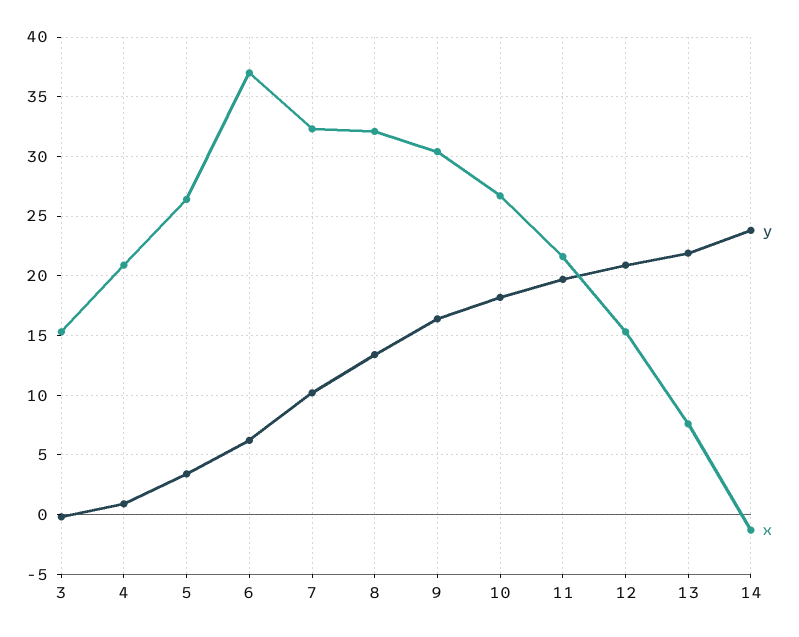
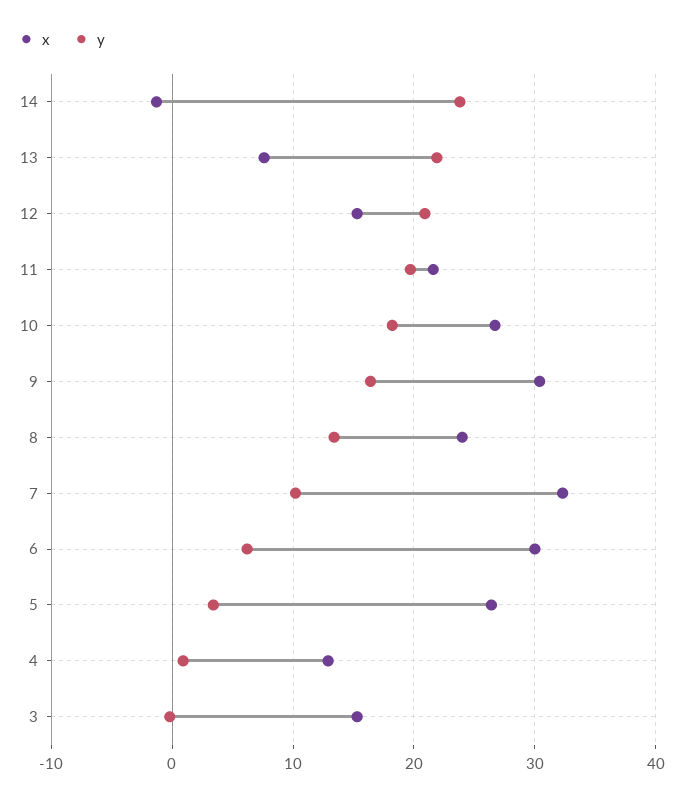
  {
    "y": {
      "3": 0,
      "4": 1,
      "5": 3,
      "6": 6,
      "7": 10,
      "8": 13,
      "9": 16,
      "10": 18,
      "11": 20,
      "12": 21,
      "13": 22,
      "14": 24
    },
    "x": {
      "3": 15,
-     "4": 21,
+     "4": 13,
      "5": 26,
-     "6": 37,
+     "6": 30,
      "7": 32,
-     "8": 32,
+     "8": 24,
      "9": 30,
      "10": 27,
      "11": 22,
      "12": 15,
      "13": 8,
      "14": -1
    }
  }

